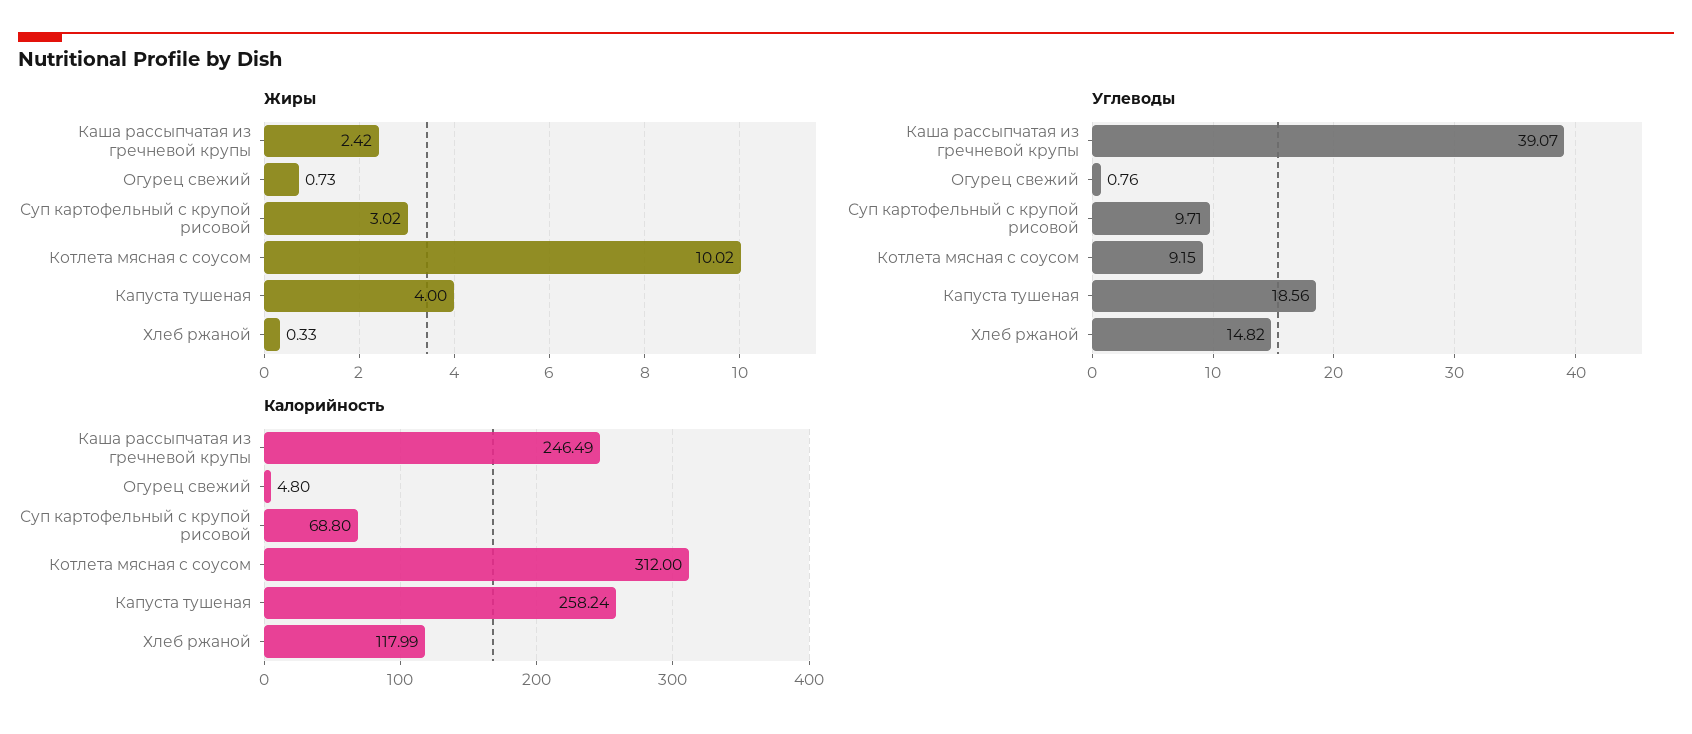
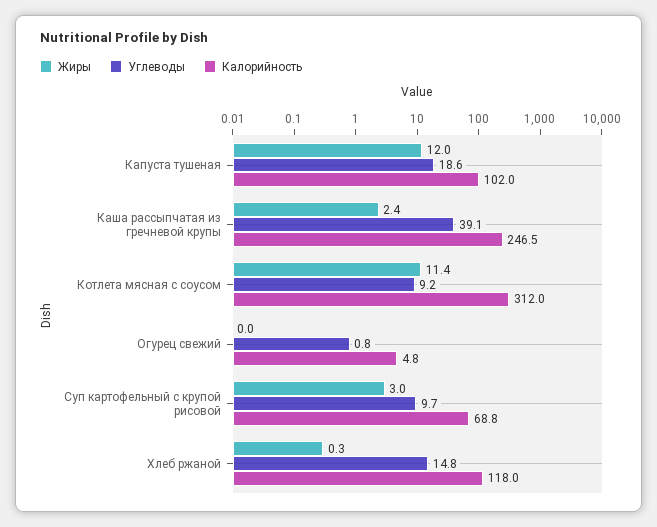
  {
    "Жиры": {
      "Каша рассыпчатая из гречневой крупы": 2.42,
-     "Огурец свежий": 0.73,
+     "Огурец свежий": 0,
      "Суп картофельный с крупой рисовой": 3.02,
-     "Котлета мясная с соусом": 10.02,
+     "Котлета мясная с соусом": 11.4,
-     "Капуста тушеная": 4,
+     "Капуста тушеная": 12,
      "Хлеб ржаной": 0.33
    },
    "Углеводы": {
      "Каша рассыпчатая из гречневой крупы": 39.07,
      "Огурец свежий": 0.76,
      "Суп картофельный с крупой рисовой": 9.71,
      "Котлета мясная с соусом": 9.15,
      "Капуста тушеная": 18.56,
      "Хлеб ржаной": 14.82
    },
    "Калорийность": {
      "Каша рассыпчатая из гречневой крупы": 246.49,
      "Огурец свежий": 4.8,
      "Суп картофельный с крупой рисовой": 68.8,
      "Котлета мясная с соусом": 312,
-     "Капуста тушеная": 258.24,
+     "Капуста тушеная": 102,
      "Хлеб ржаной": 117.99
    }
  }

